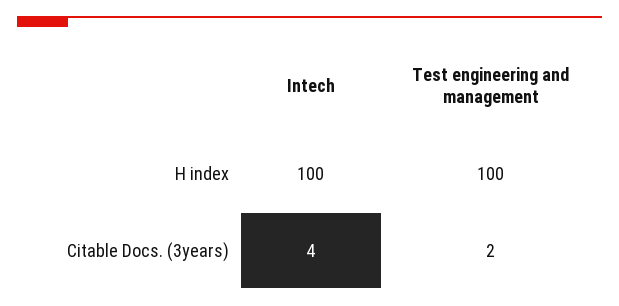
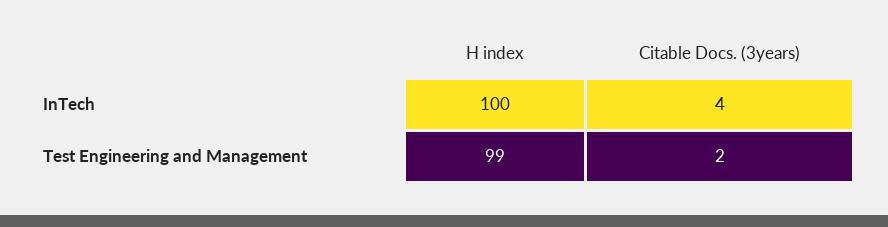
  {
    "Intech": {
      "H index": 100,
      "Citable Docs. (3years)": 4
    },
    "Test engineering and management": {
-     "H index": 100,
+     "H index": 99,
      "Citable Docs. (3years)": 2
    }
  }

